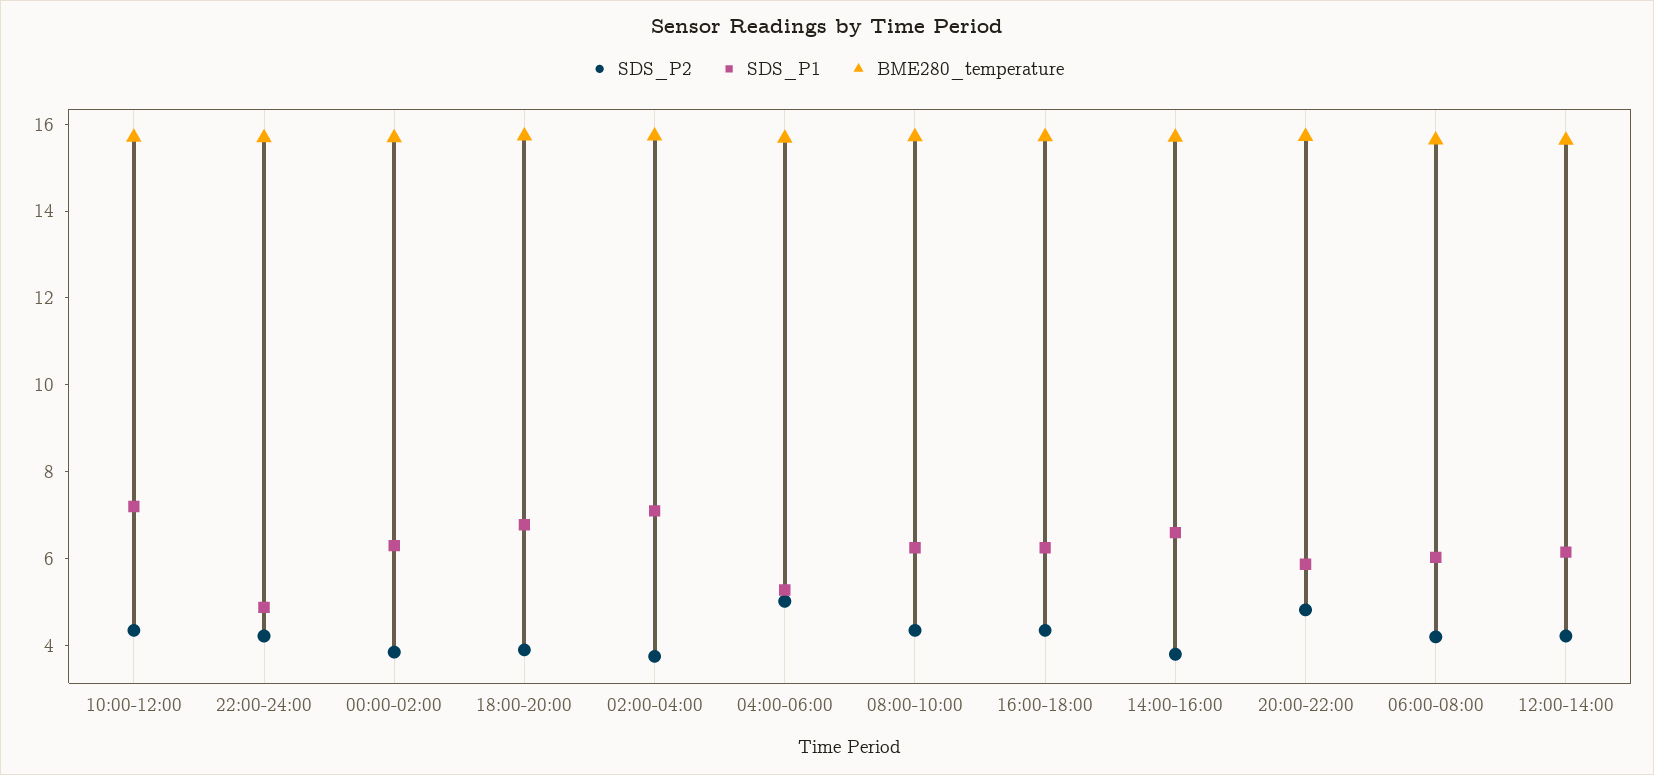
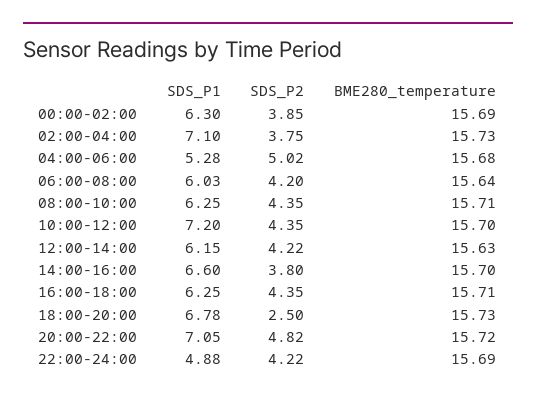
  {
    "SDS_P2": {
      "10:00-12:00": 4.35,
      "22:00-24:00": 4.22,
      "00:00-02:00": 3.85,
-     "18:00-20:00": 4,
+     "18:00-20:00": 2.5,
      "02:00-04:00": 3.75,
      "04:00-06:00": 5.02,
      "08:00-10:00": 4.35,
      "16:00-18:00": 4.35,
      "14:00-16:00": 3.8,
      "20:00-22:00": 4.82,
      "06:00-08:00": 4.2,
      "12:00-14:00": 4.22
    },
    "SDS_P1": {
      "10:00-12:00": 7.2,
      "22:00-24:00": 4.88,
      "00:00-02:00": 6.3,
      "18:00-20:00": 6.78,
      "02:00-04:00": 7.1,
      "04:00-06:00": 5.28,
      "08:00-10:00": 6.25,
      "16:00-18:00": 6.25,
      "14:00-16:00": 6.6,
-     "20:00-22:00": 6,
+     "20:00-22:00": 7.05,
      "06:00-08:00": 6.03,
      "12:00-14:00": 6.15
    },
    "BME280_temperature": {
      "10:00-12:00": 15.7,
      "22:00-24:00": 15.69,
      "00:00-02:00": 15.69,
      "18:00-20:00": 15.73,
      "02:00-04:00": 15.73,
      "04:00-06:00": 15.68,
      "08:00-10:00": 15.71,
      "16:00-18:00": 15.71,
      "14:00-16:00": 15.7,
      "20:00-22:00": 15.72,
      "06:00-08:00": 15.64,
      "12:00-14:00": 15.63
    }
  }

